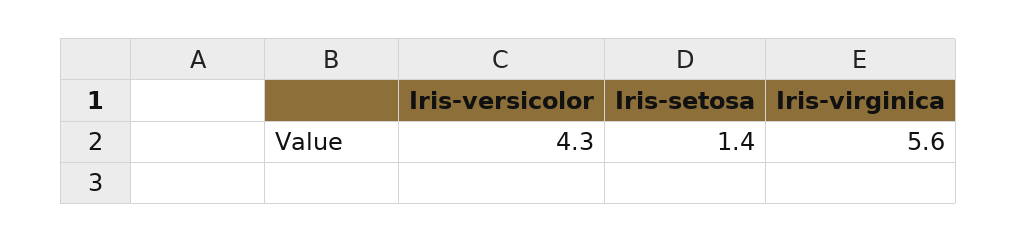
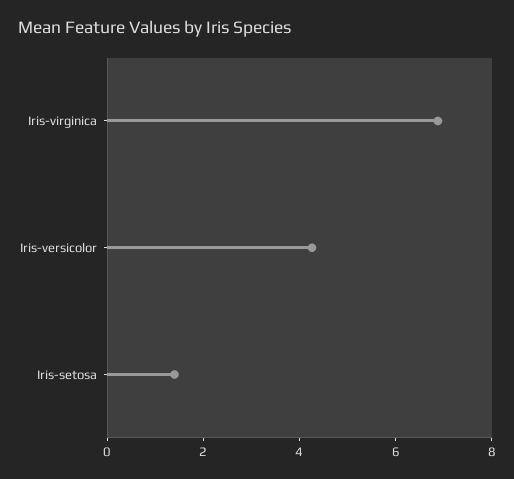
  {
    "Iris-versicolor": 4.3,
    "Iris-setosa": 1.4,
-   "Iris-virginica": 5.6
+   "Iris-virginica": 7
  }

